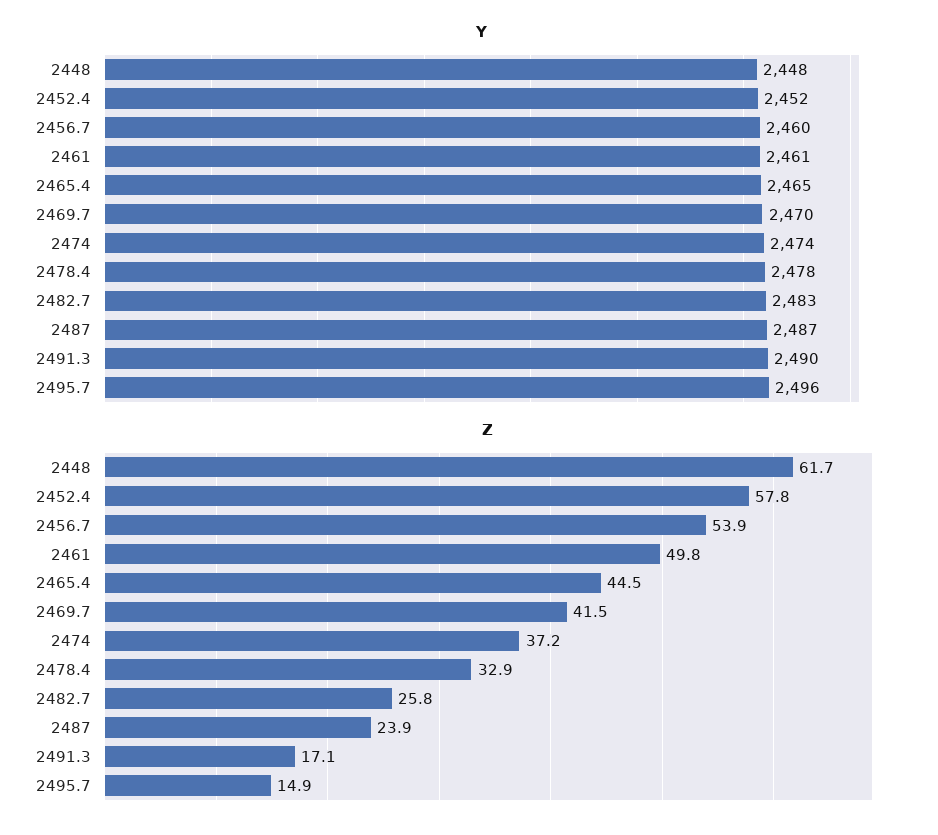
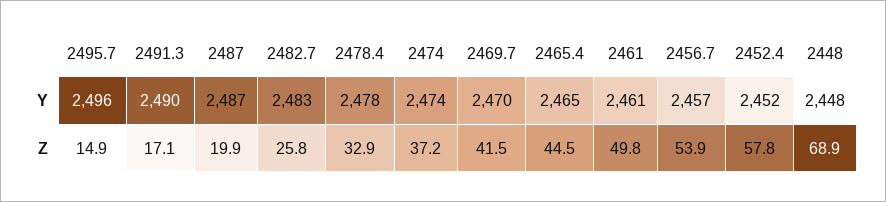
  {
    "Y": {
      "2448": 2448,
      "2452.4": 2452,
-     "2456.7": 2460,
+     "2456.7": 2457,
      "2461": 2461,
      "2465.4": 2465,
      "2469.7": 2470,
      "2474": 2474,
      "2478.4": 2478,
      "2482.7": 2483,
      "2487": 2487,
      "2491.3": 2490,
      "2495.7": 2496
    },
    "Z": {
-     "2448": 61.7,
+     "2448": 68.9,
      "2452.4": 57.8,
      "2456.7": 53.9,
      "2461": 49.8,
      "2465.4": 44.5,
      "2469.7": 41.5,
      "2474": 37.2,
      "2478.4": 32.9,
      "2482.7": 25.8,
-     "2487": 23.9,
+     "2487": 19.9,
      "2491.3": 17.1,
      "2495.7": 14.9
    }
  }

